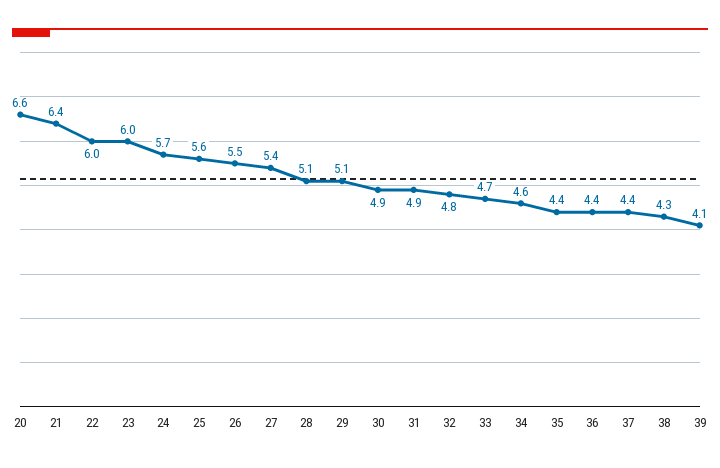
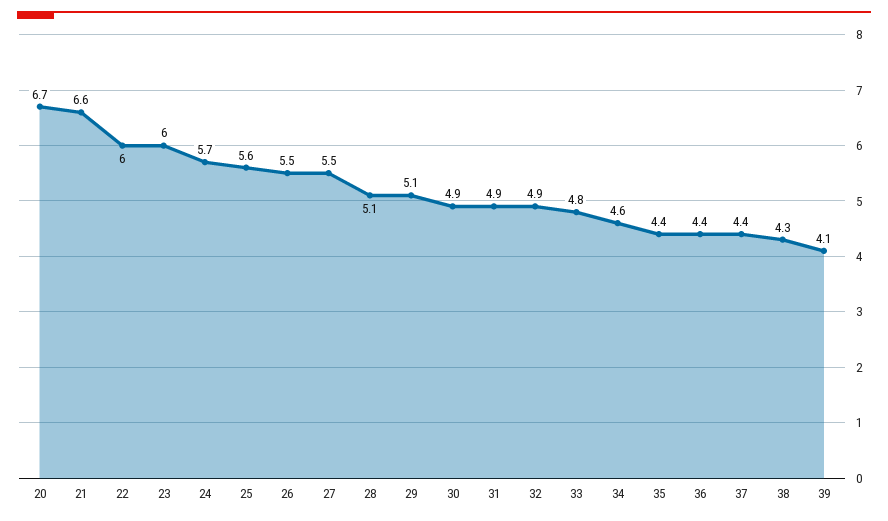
  {
-   "20": 6.6,
+   "20": 6.7,
-   "21": 6.4,
+   "21": 6.6,
    "22": 6,
    "23": 6,
    "24": 5.7,
    "25": 5.6,
    "26": 5.5,
-   "27": 5.4,
+   "27": 5.5,
    "28": 5.1,
    "29": 5.1,
    "30": 4.9,
    "31": 4.9,
-   "32": 4.8,
+   "32": 4.9,
-   "33": 4.7,
+   "33": 4.8,
    "34": 4.6,
    "35": 4.4,
    "36": 4.4,
    "37": 4.4,
    "38": 4.3,
    "39": 4.1
  }

